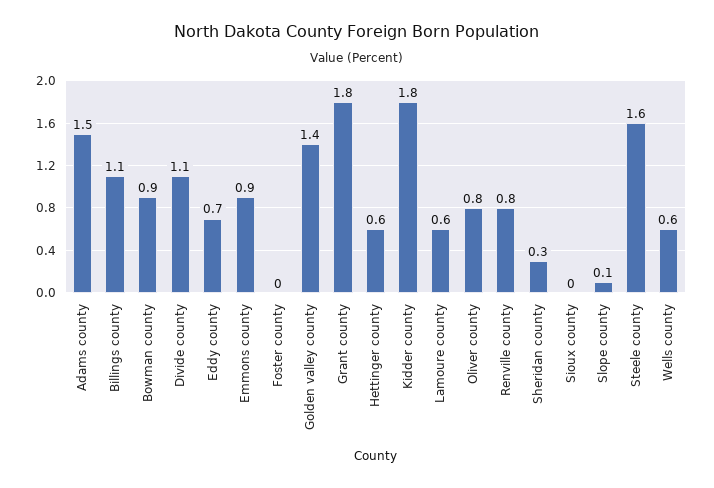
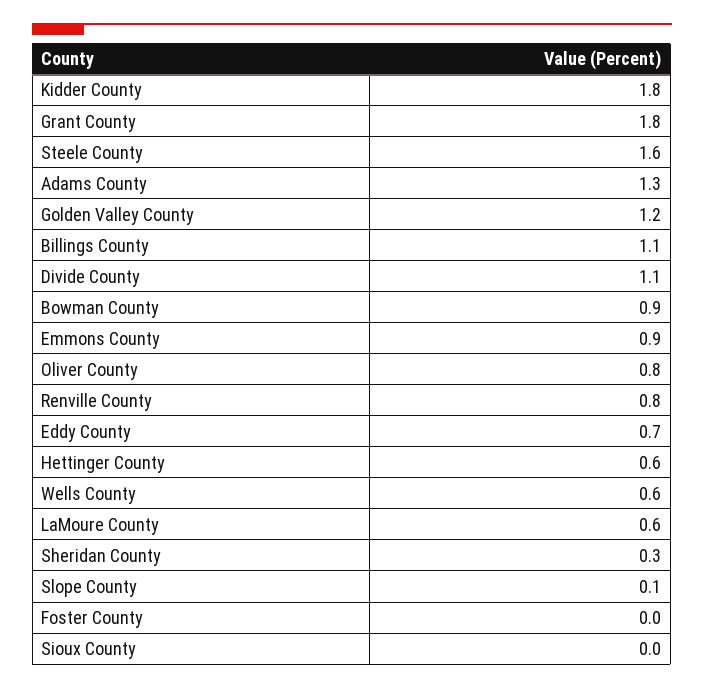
  {
-   "Adams county": 1.5,
+   "Adams county": 1.3,
    "Billings county": 1.1,
    "Bowman county": 0.9,
    "Divide county": 1.1,
    "Eddy county": 0.7,
    "Emmons county": 0.9,
    "Foster county": 0,
-   "Golden valley county": 1.4,
+   "Golden valley county": 1.2,
    "Grant county": 1.8,
    "Hettinger county": 0.6,
    "Kidder county": 1.8,
    "Lamoure county": 0.6,
    "Oliver county": 0.8,
    "Renville county": 0.8,
    "Sheridan county": 0.3,
    "Sioux county": 0,
    "Slope county": 0.1,
    "Steele county": 1.6,
    "Wells county": 0.6
  }

